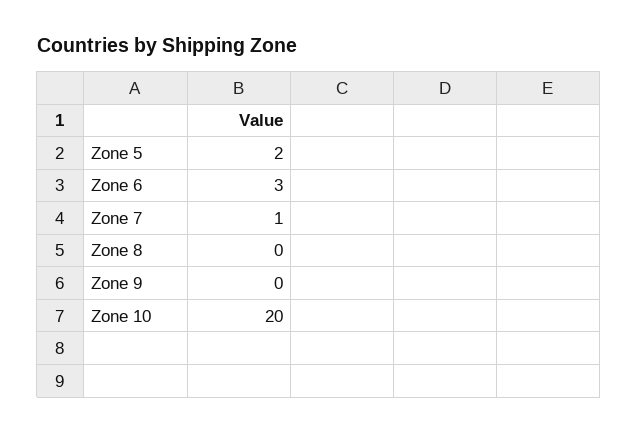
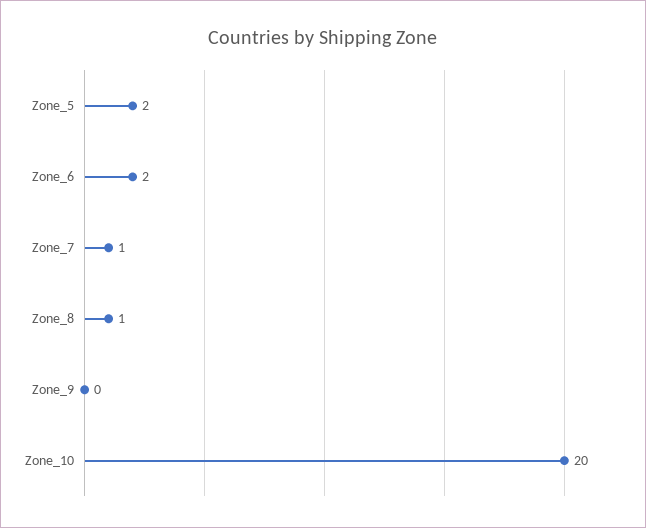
  {
    "Zone 5": 2,
-   "Zone 6": 3,
+   "Zone 6": 2,
    "Zone 7": 1,
-   "Zone 8": 0,
+   "Zone 8": 1,
    "Zone 9": 0,
    "Zone 10": 20
  }

